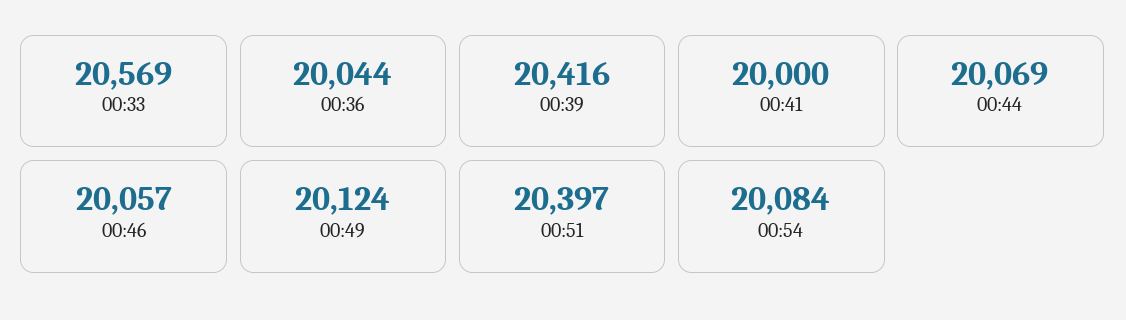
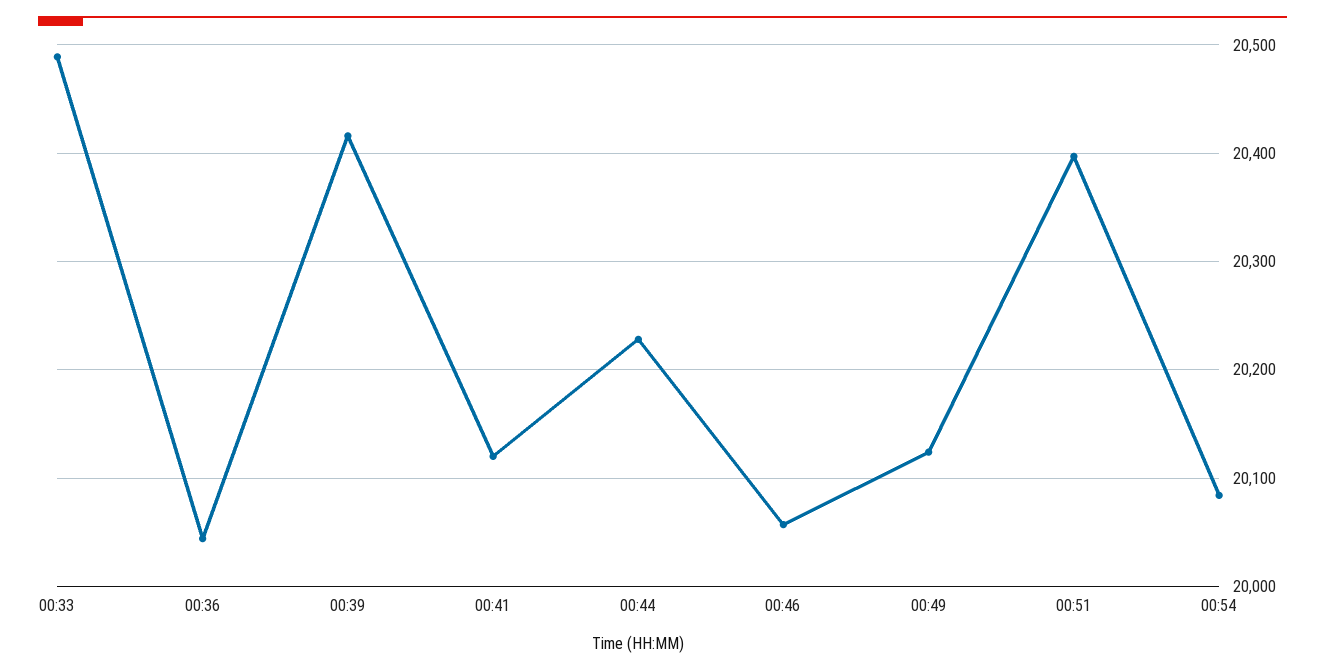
  {
-   "00:33": 20569,
+   "00:33": 20490,
    "00:36": 20044,
    "00:39": 20416,
-   "00:41": 20000,
+   "00:41": 20120,
-   "00:44": 20069,
+   "00:44": 20230,
    "00:46": 20057,
    "00:49": 20124,
    "00:51": 20397,
    "00:54": 20084
  }

